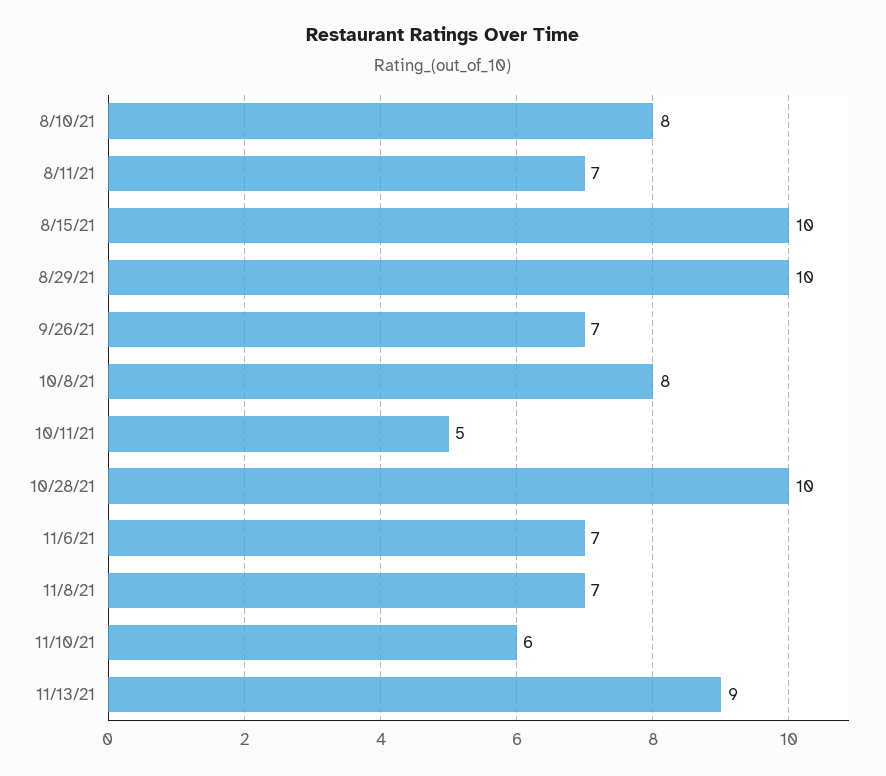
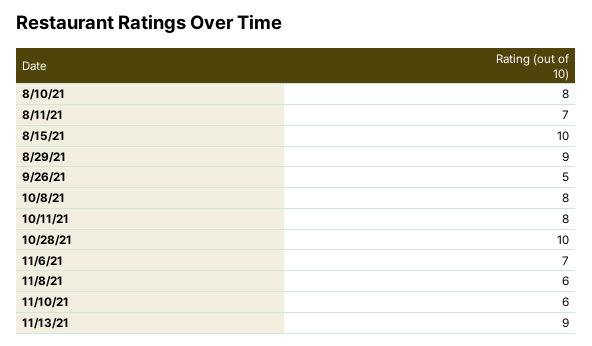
  {
    "8/10/21": 8,
    "8/11/21": 7,
    "8/15/21": 10,
-   "8/29/21": 10,
+   "8/29/21": 9,
-   "9/26/21": 7,
+   "9/26/21": 5,
    "10/8/21": 8,
-   "10/11/21": 5,
+   "10/11/21": 8,
    "10/28/21": 10,
    "11/6/21": 7,
-   "11/8/21": 7,
+   "11/8/21": 6,
    "11/10/21": 6,
    "11/13/21": 9
  }

